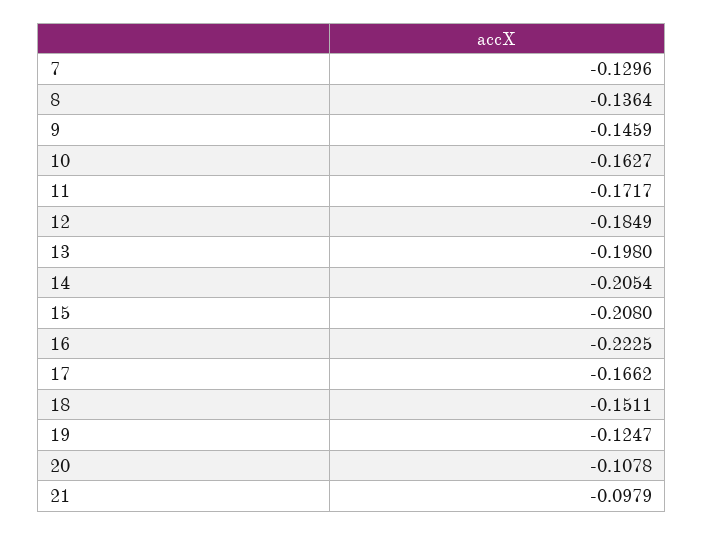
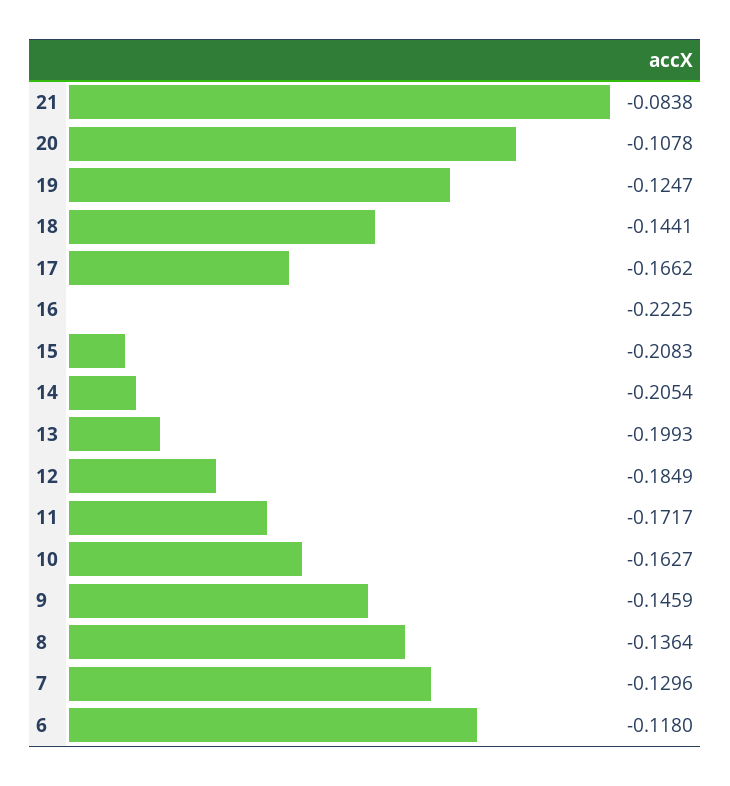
  {
    "7": -0.1296,
    "8": -0.1364,
    "9": -0.1459,
    "10": -0.1627,
    "11": -0.1717,
    "12": -0.1849,
-   "13": -0.198,
+   "13": -0.1993,
    "14": -0.2054,
-   "15": -0.208,
+   "15": -0.2083,
    "16": -0.2225,
    "17": -0.1662,
-   "18": -0.1511,
+   "18": -0.1441,
    "19": -0.1247,
    "20": -0.1078,
-   "21": -0.0979
+   "21": -0.0838,
+   "6": -0.118
  }

